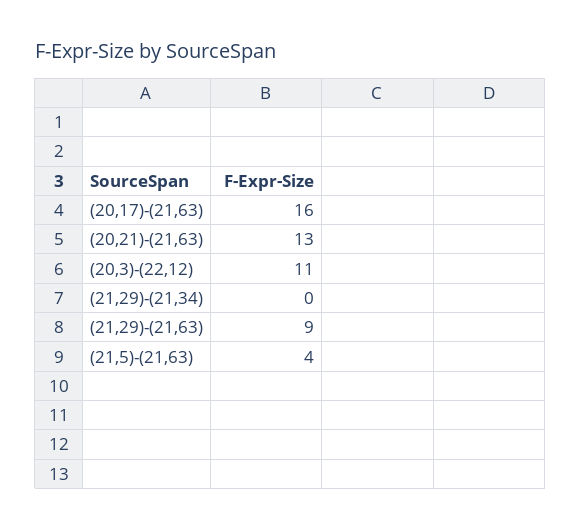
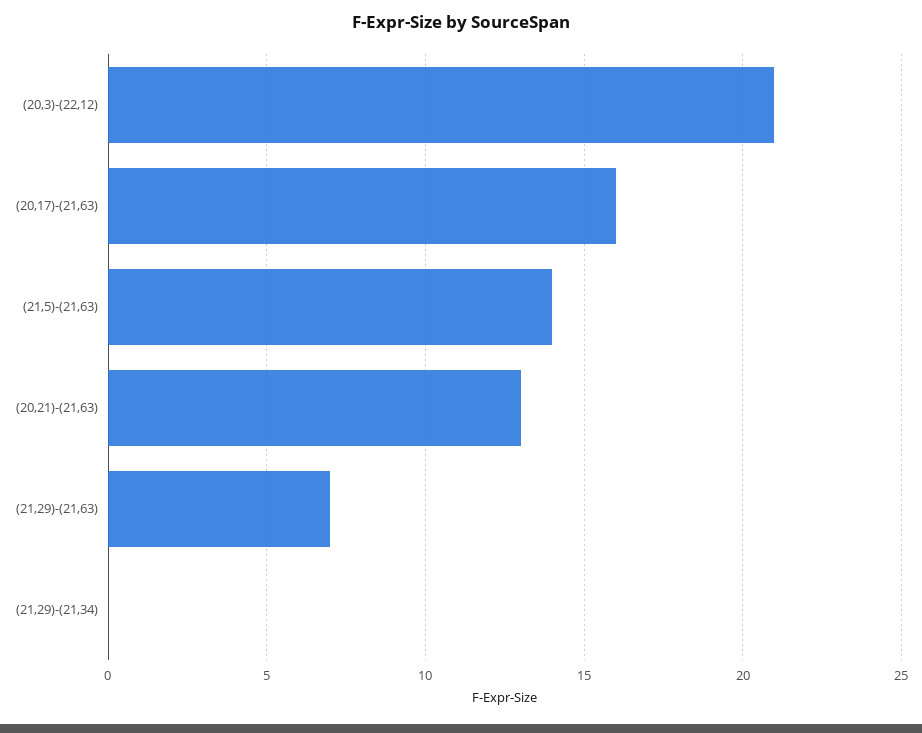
  {
    "(20,17)-(21,63)": 16,
    "(20,21)-(21,63)": 13,
-   "(20,3)-(22,12)": 11,
+   "(20,3)-(22,12)": 21,
    "(21,29)-(21,34)": 0,
-   "(21,29)-(21,63)": 9,
+   "(21,29)-(21,63)": 7,
-   "(21,5)-(21,63)": 4
+   "(21,5)-(21,63)": 14
  }

